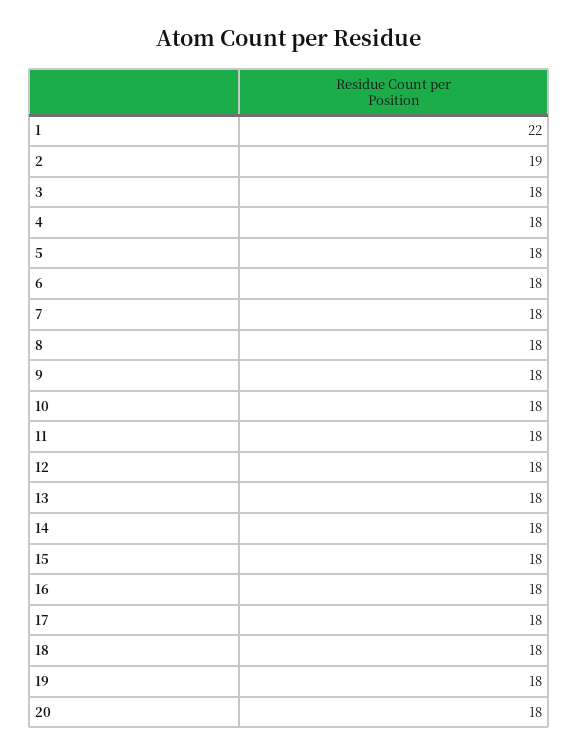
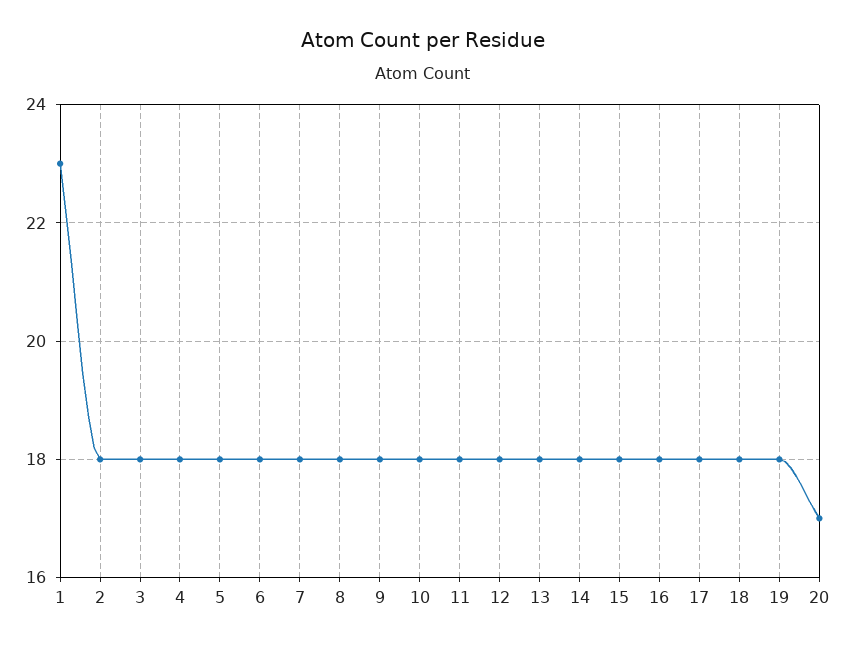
  {
-   "1": 22,
+   "1": 23,
-   "2": 19,
+   "2": 18,
    "3": 18,
    "4": 18,
    "5": 18,
    "6": 18,
    "7": 18,
    "8": 18,
    "9": 18,
    "10": 18,
    "11": 18,
    "12": 18,
    "13": 18,
    "14": 18,
    "15": 18,
    "16": 18,
    "17": 18,
    "18": 18,
    "19": 18,
-   "20": 18
+   "20": 17
  }

